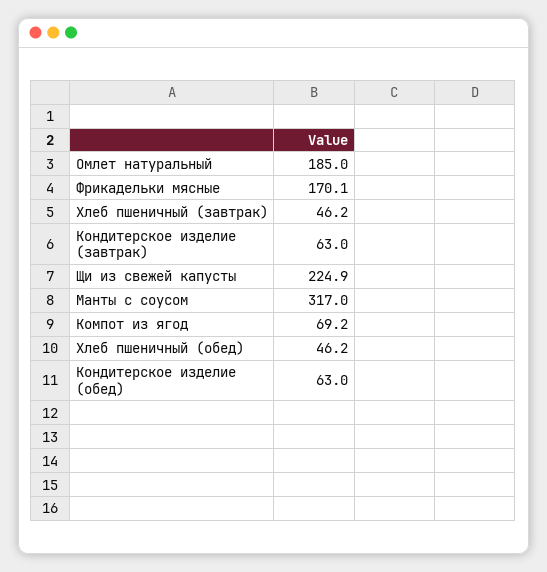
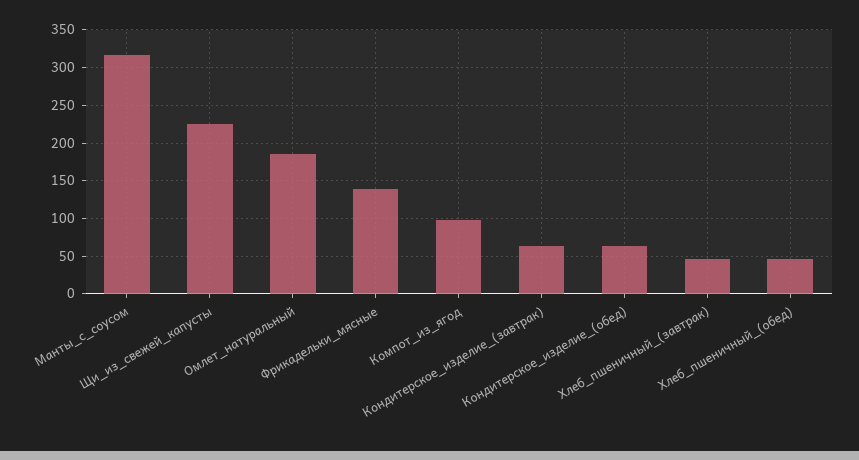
  {
    "Омлет натуральный": 185,
-   "Фрикадельки мясные": 170.1,
+   "Фрикадельки мясные": 140,
    "Хлеб пшеничный (завтрак)": 46.2,
    "Кондитерское изделие (завтрак)": 63,
    "Щи из свежей капусты": 224.9,
    "Манты с соусом": 317,
-   "Компот из ягод": 69.2,
+   "Компот из ягод": 100,
    "Хлеб пшеничный (обед)": 46.2,
    "Кондитерское изделие (обед)": 63
  }

